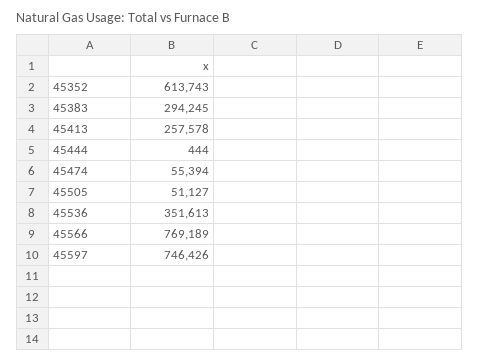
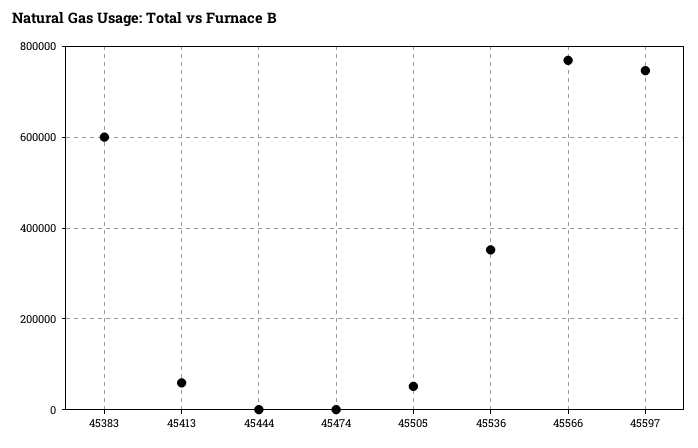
  {
-   "45352": 613743,
-   "45383": 294245,
+   "45383": 600000,
-   "45413": 257578,
+   "45413": 60000,
    "45444": 444,
-   "45474": 55394,
+   "45474": 0,
    "45505": 51127,
    "45536": 351613,
    "45566": 769189,
    "45597": 746426
  }

